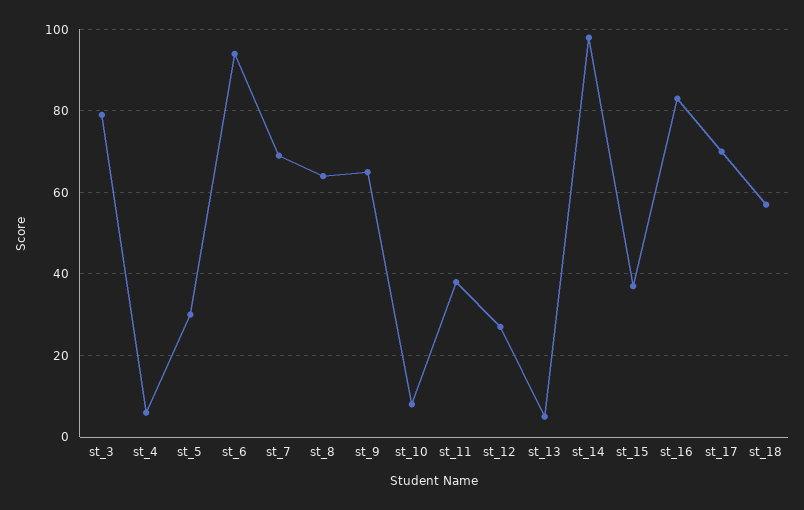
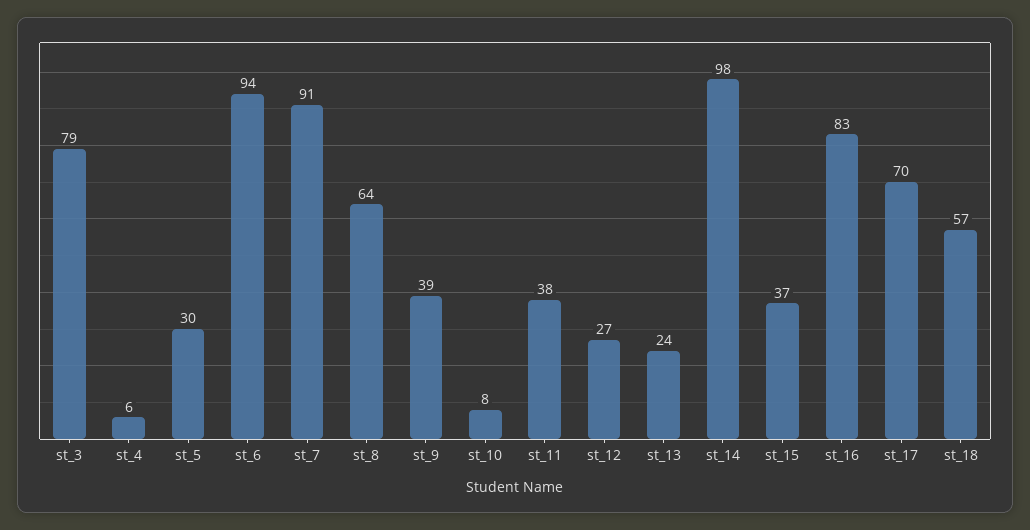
  {
    "st_3": 79,
    "st_4": 6,
    "st_5": 30,
    "st_6": 94,
-   "st_7": 70,
+   "st_7": 91,
    "st_8": 64,
-   "st_9": 65,
+   "st_9": 39,
    "st_10": 8,
    "st_11": 38,
    "st_12": 27,
-   "st_13": 5,
+   "st_13": 24,
    "st_14": 98,
    "st_15": 37,
    "st_16": 83,
    "st_17": 70,
    "st_18": 57
  }

